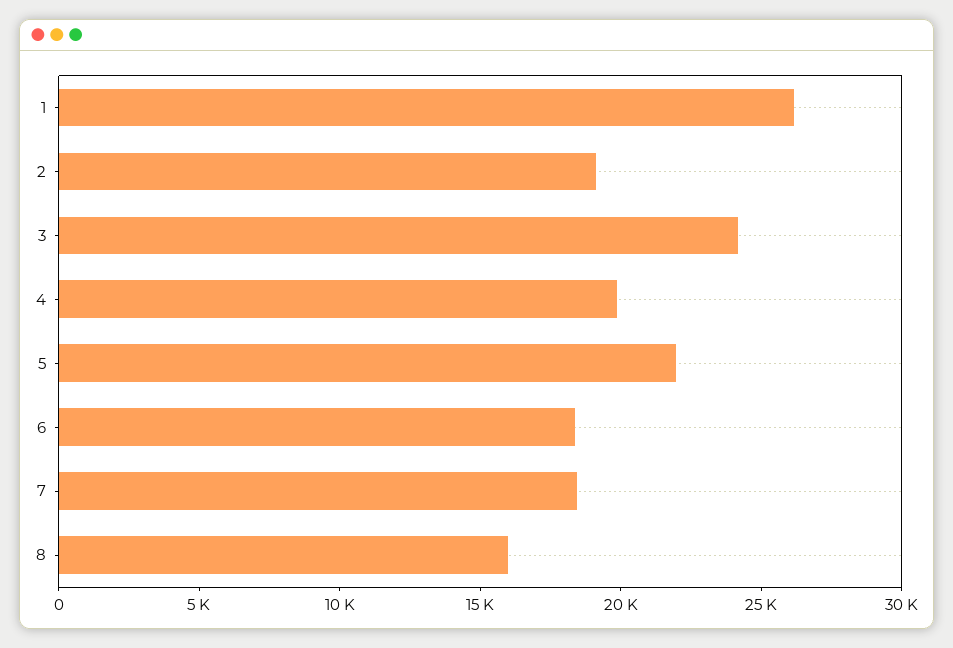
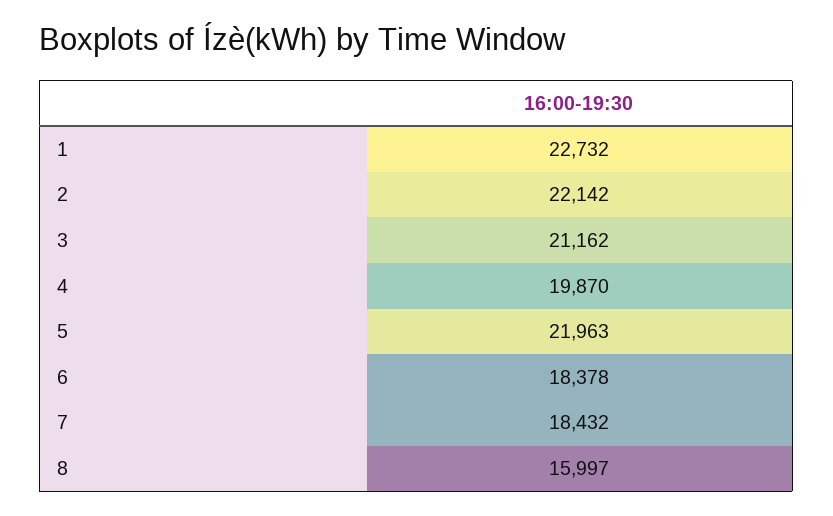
  {
-   "1": 26000,
+   "1": 22732,
-   "2": 19000,
+   "2": 22142,
-   "3": 24000,
+   "3": 21162,
    "4": 19870,
    "5": 21963,
    "6": 18378,
    "7": 18432,
    "8": 15997
  }

